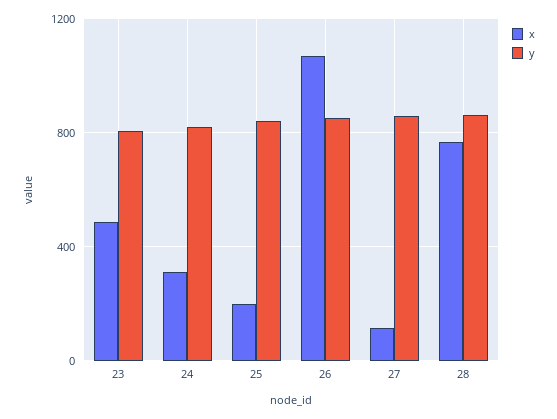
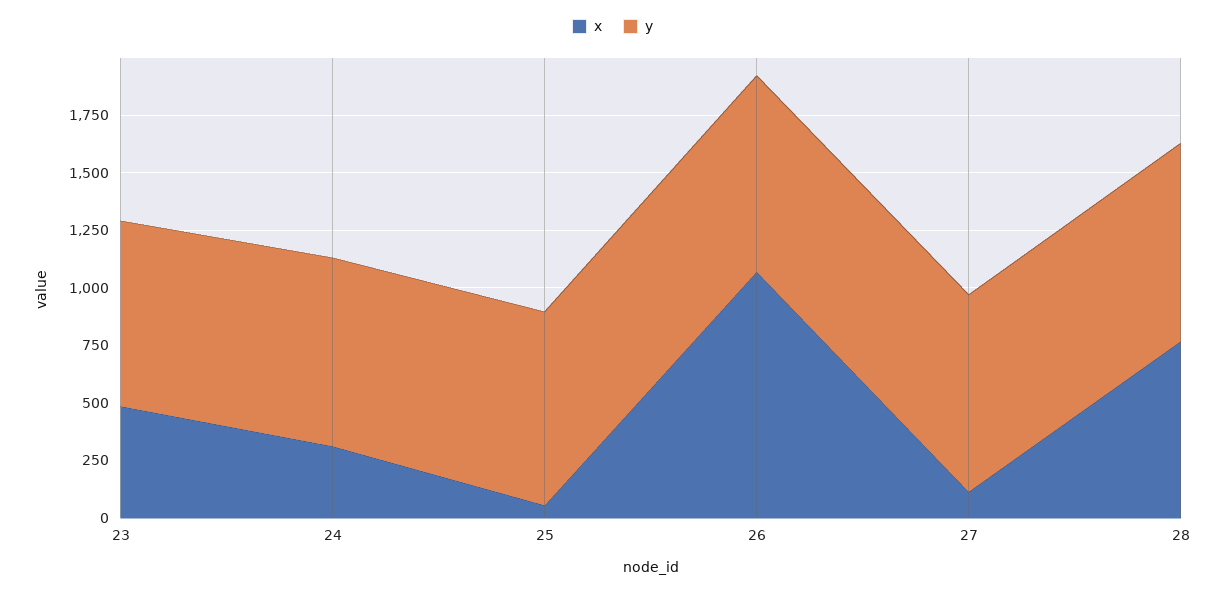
  {
    "x": {
      "23": 500,
      "24": 300,
-     "25": 200,
+     "25": 50,
      "26": 1050,
      "27": 100,
      "28": 750
    },
    "y": {
      "23": 800,
      "24": 800,
      "25": 850,
      "26": 850,
      "27": 850,
      "28": 850
    }
  }

